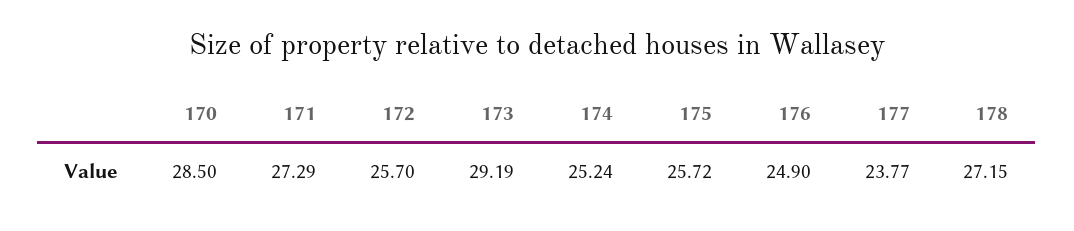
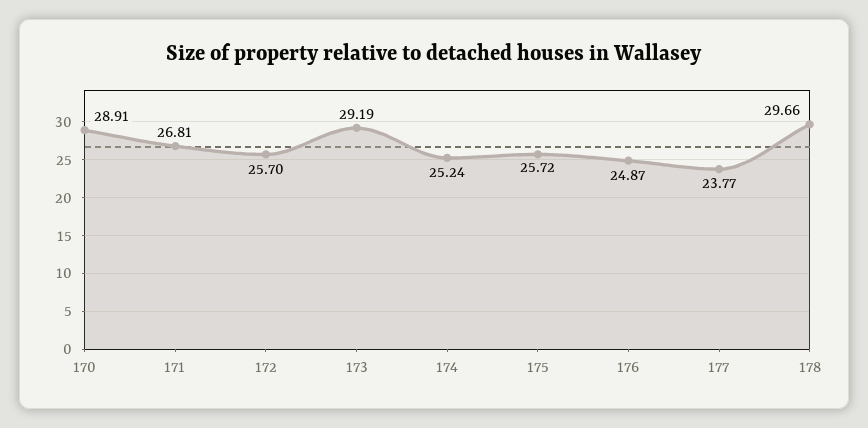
  {
-   "170": 28.5,
+   "170": 28.91,
-   "171": 27.29,
+   "171": 26.81,
    "172": 25.7,
    "173": 29.19,
    "174": 25.24,
    "175": 25.72,
-   "176": 24.9,
+   "176": 24.87,
    "177": 23.77,
-   "178": 27.15
+   "178": 29.66
  }

